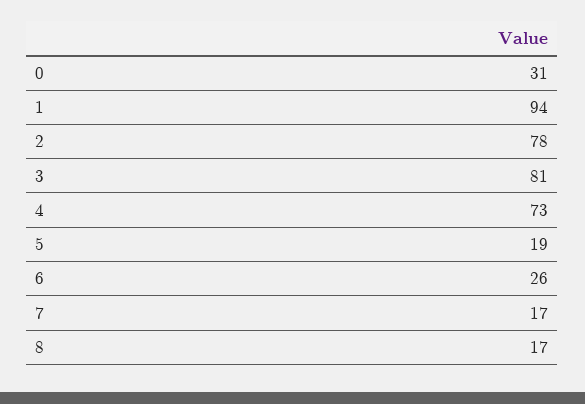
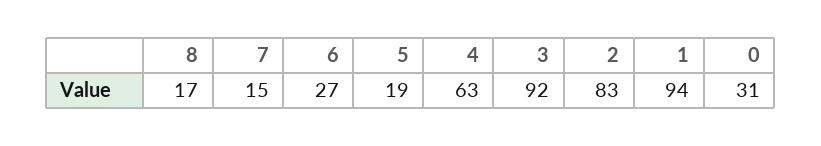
  {
    "0": 31,
    "1": 94,
-   "2": 78,
+   "2": 83,
-   "3": 81,
+   "3": 92,
-   "4": 73,
+   "4": 63,
    "5": 19,
-   "6": 26,
+   "6": 27,
-   "7": 17,
+   "7": 15,
    "8": 17
  }

